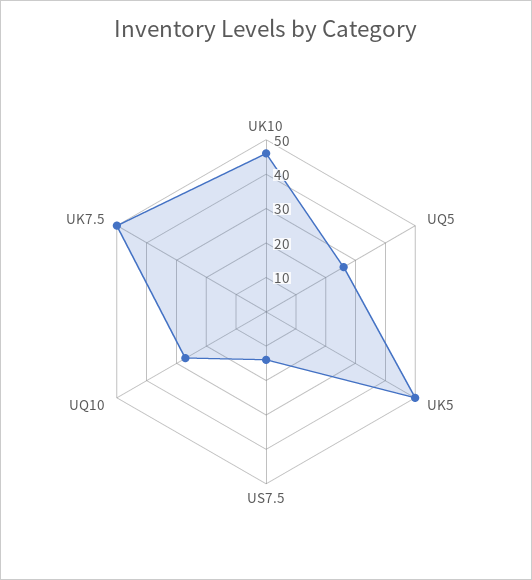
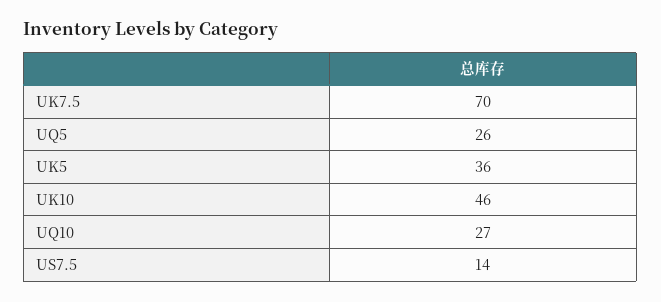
  {
    "UK10": 46,
    "UQ5": 26,
-   "UK5": 50,
+   "UK5": 36,
    "US7.5": 14,
    "UQ10": 27,
-   "UK7.5": 50
+   "UK7.5": 70
  }

